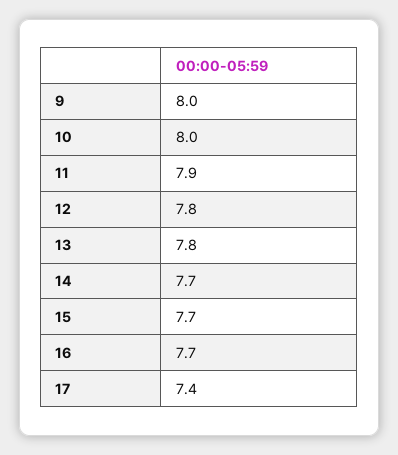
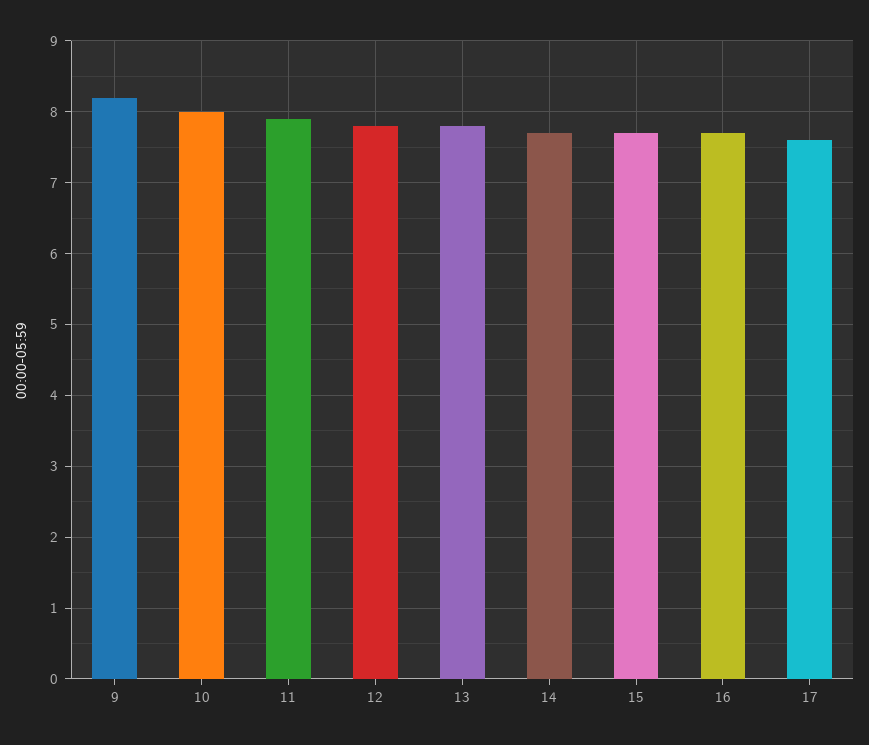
  {
-   "9": 8,
+   "9": 8.2,
    "10": 8,
    "11": 7.9,
    "12": 7.8,
    "13": 7.8,
    "14": 7.7,
    "15": 7.7,
    "16": 7.7,
-   "17": 7.4
+   "17": 7.6
  }

